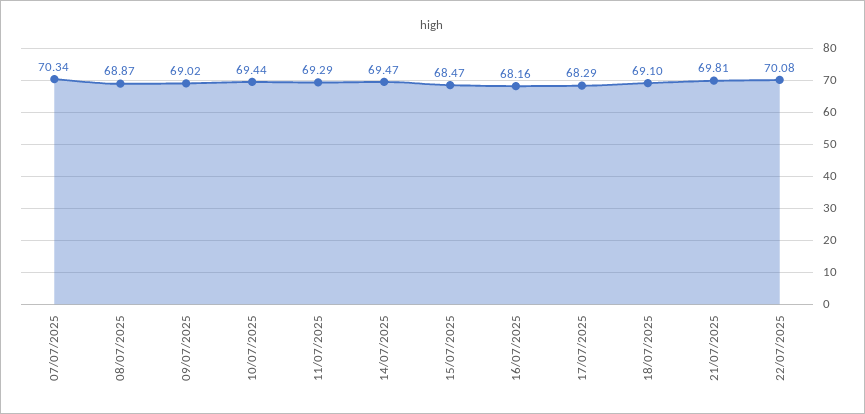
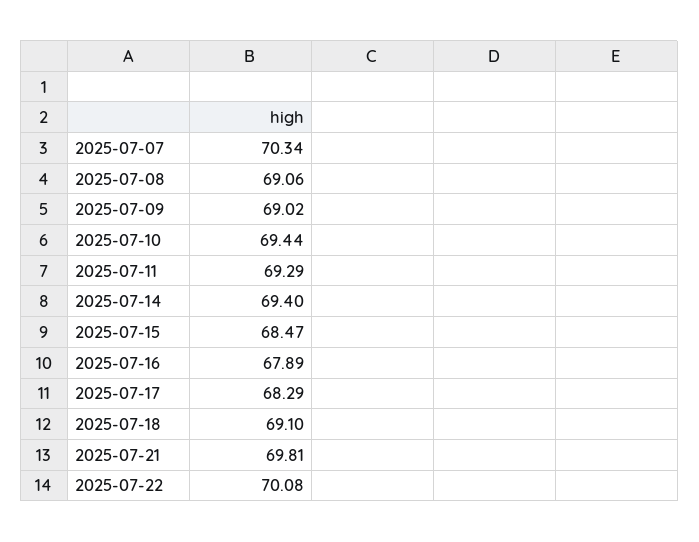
  {
    "07/07/2025": 70.34,
-   "08/07/2025": 68.87,
+   "08/07/2025": 69.06,
    "09/07/2025": 69.02,
    "10/07/2025": 69.44,
    "11/07/2025": 69.29,
-   "14/07/2025": 69.47,
+   "14/07/2025": 69.4,
    "15/07/2025": 68.47,
-   "16/07/2025": 68.16,
+   "16/07/2025": 67.89,
    "17/07/2025": 68.29,
    "18/07/2025": 69.1,
    "21/07/2025": 69.81,
    "22/07/2025": 70.08
  }

